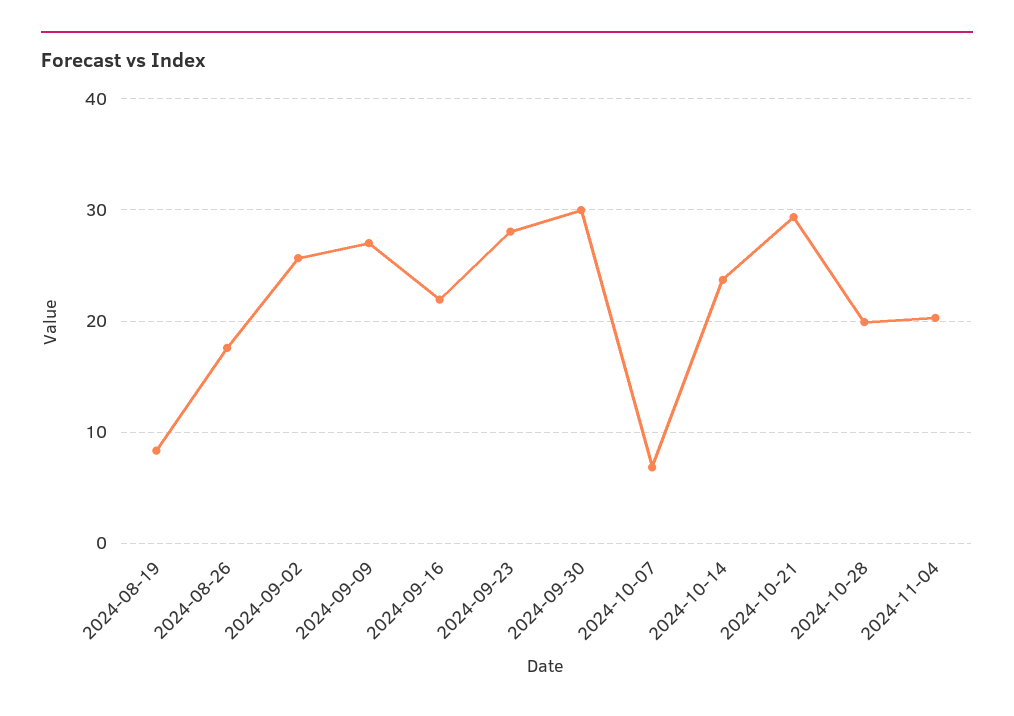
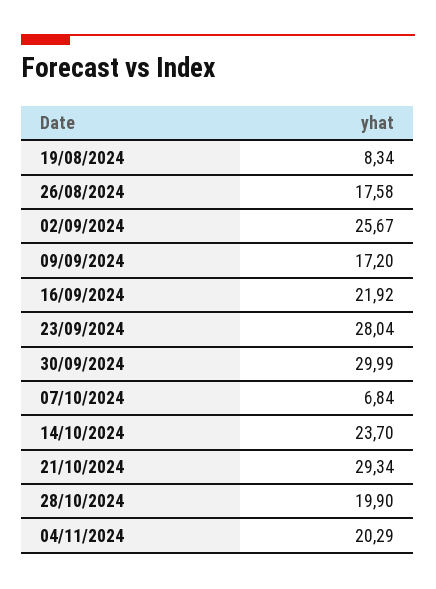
  {
    "2024-08-19": 8.34,
    "2024-08-26": 17.58,
    "2024-09-02": 25.67,
-   "2024-09-09": 27,
+   "2024-09-09": 17.2,
    "2024-09-16": 21.92,
    "2024-09-23": 28.04,
    "2024-09-30": 29.99,
    "2024-10-07": 6.84,
    "2024-10-14": 23.7,
    "2024-10-21": 29.34,
    "2024-10-28": 19.9,
    "2024-11-04": 20.29
  }

